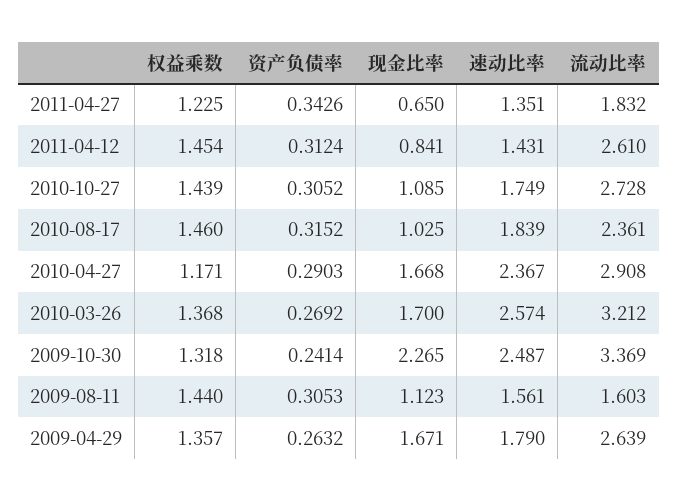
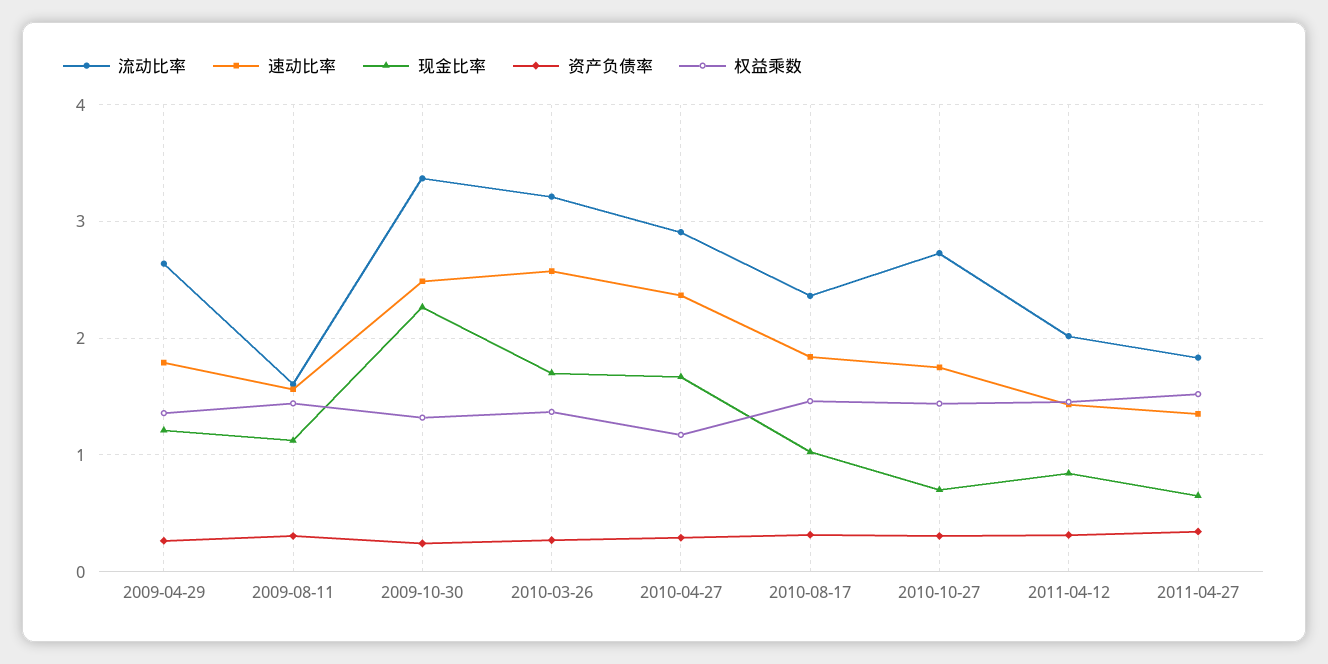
  {
    "权益乘数": {
-     "2011-04-27": 1.225,
+     "2011-04-27": 1.5,
      "2011-04-12": 1.454,
      "2010-10-27": 1.439,
      "2010-08-17": 1.46,
      "2010-04-27": 1.171,
      "2010-03-26": 1.368,
      "2009-10-30": 1.318,
      "2009-08-11": 1.44,
      "2009-04-29": 1.357
    },
    "资产负债率": {
      "2011-04-27": 0.3426,
      "2011-04-12": 0.3124,
      "2010-10-27": 0.3052,
      "2010-08-17": 0.3152,
      "2010-04-27": 0.2903,
      "2010-03-26": 0.2692,
      "2009-10-30": 0.2414,
      "2009-08-11": 0.3053,
      "2009-04-29": 0.2632
    },
    "现金比率": {
      "2011-04-27": 0.65,
      "2011-04-12": 0.841,
-     "2010-10-27": 1.085,
+     "2010-10-27": 0.7,
      "2010-08-17": 1.025,
      "2010-04-27": 1.668,
      "2010-03-26": 1.7,
      "2009-10-30": 2.265,
      "2009-08-11": 1.123,
-     "2009-04-29": 1.671
+     "2009-04-29": 1.2
    },
    "速动比率": {
      "2011-04-27": 1.351,
      "2011-04-12": 1.431,
      "2010-10-27": 1.749,
      "2010-08-17": 1.839,
      "2010-04-27": 2.367,
      "2010-03-26": 2.574,
      "2009-10-30": 2.487,
      "2009-08-11": 1.561,
      "2009-04-29": 1.79
    },
    "流动比率": {
      "2011-04-27": 1.832,
-     "2011-04-12": 2.61,
+     "2011-04-12": 2,
      "2010-10-27": 2.728,
      "2010-08-17": 2.361,
      "2010-04-27": 2.908,
      "2010-03-26": 3.212,
      "2009-10-30": 3.369,
      "2009-08-11": 1.603,
      "2009-04-29": 2.639
    }
  }

